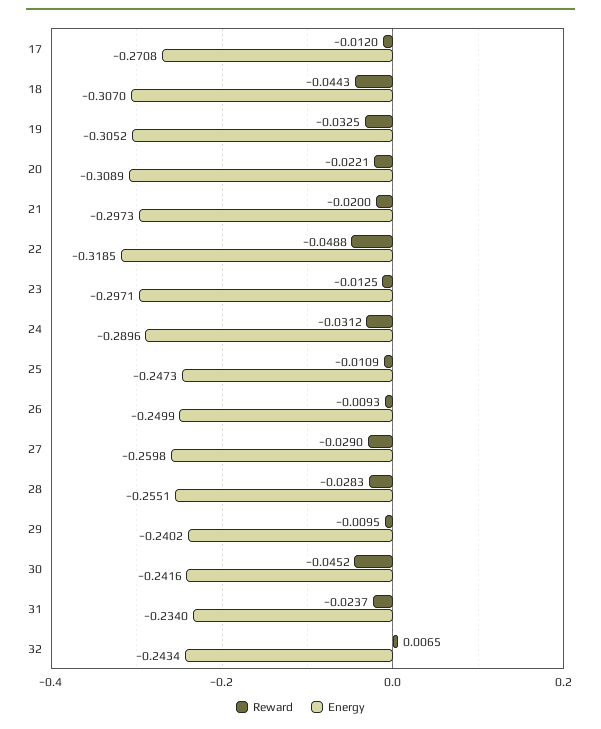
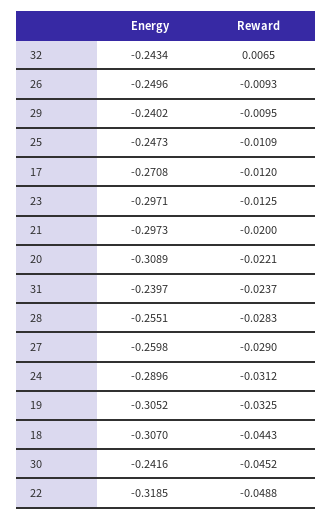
  {
    "Reward": {
      "17": -0.012,
      "18": -0.0443,
      "19": -0.0325,
      "20": -0.0221,
      "21": -0.02,
      "22": -0.0488,
      "23": -0.0125,
      "24": -0.0312,
      "25": -0.0109,
      "26": -0.0093,
      "27": -0.029,
      "28": -0.0283,
      "29": -0.0095,
      "30": -0.0452,
      "31": -0.0237,
      "32": 0.0065
    },
    "Energy": {
      "17": -0.2708,
      "18": -0.307,
      "19": -0.3052,
      "20": -0.3089,
      "21": -0.2973,
      "22": -0.3185,
      "23": -0.2971,
      "24": -0.2896,
      "25": -0.2473,
-     "26": -0.2499,
+     "26": -0.2496,
      "27": -0.2598,
      "28": -0.2551,
      "29": -0.2402,
      "30": -0.2416,
-     "31": -0.234,
+     "31": -0.2397,
      "32": -0.2434
    }
  }

